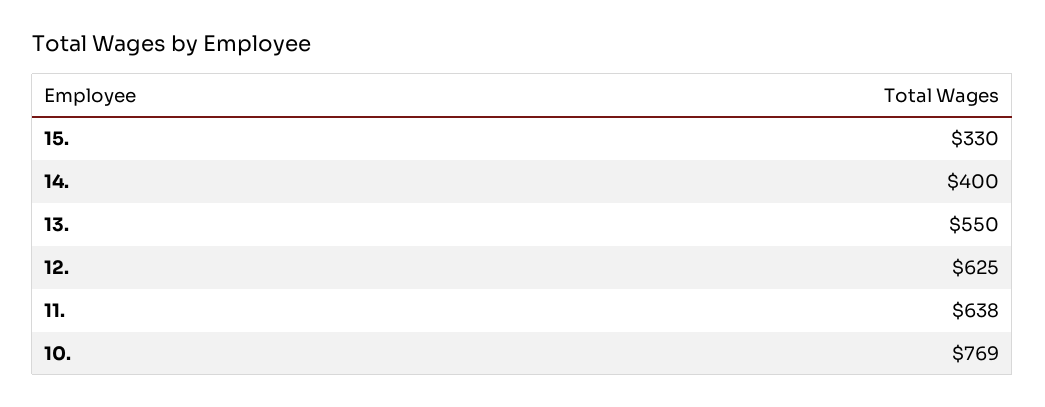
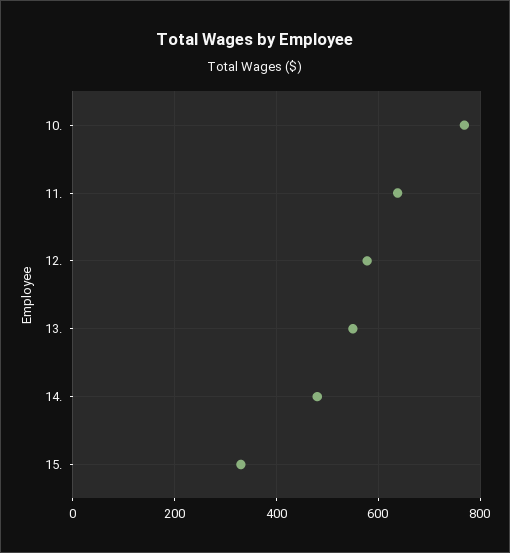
  {
    "15.": 330,
-   "14.": 400,
+   "14.": 480,
    "13.": 550,
-   "12.": 625,
+   "12.": 580,
    "11.": 638,
    "10.": 769
  }

